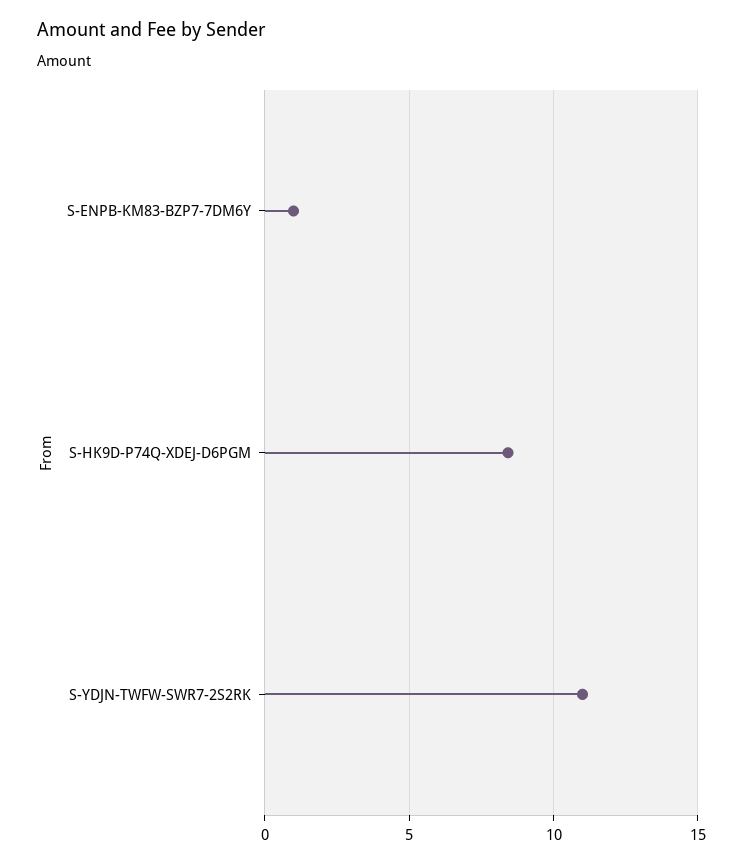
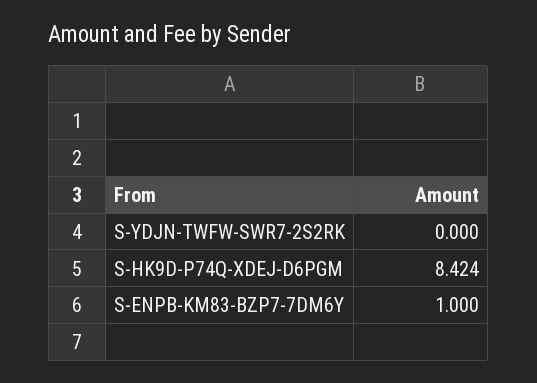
  {
    "S-ENPB-KM83-BZP7-7DM6Y": 1,
    "S-HK9D-P74Q-XDEJ-D6PGM": 8.424,
-   "S-YDJN-TWFW-SWR7-2S2RK": 11
+   "S-YDJN-TWFW-SWR7-2S2RK": 0
  }

